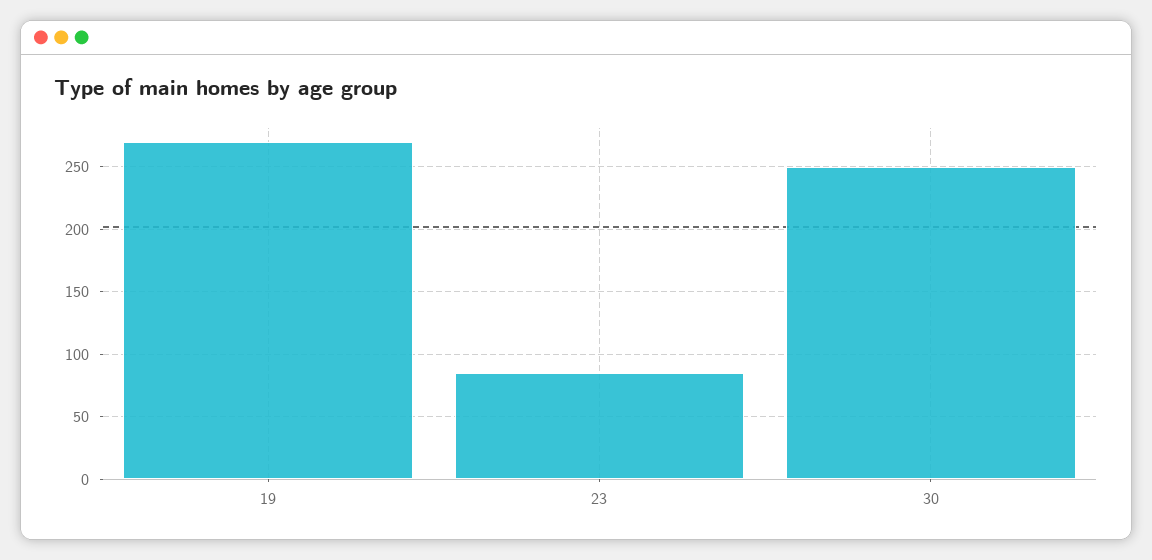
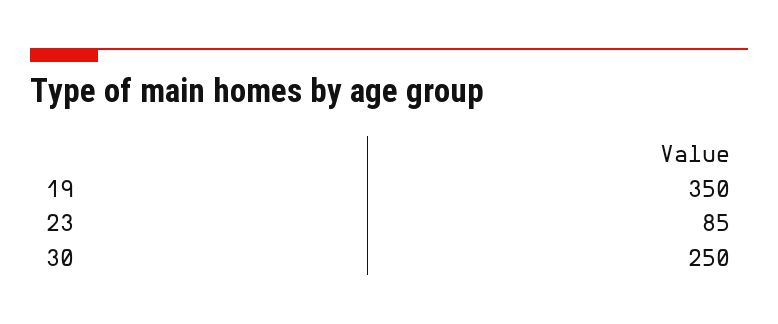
  {
-   "19": 270,
+   "19": 350,
    "23": 85,
    "30": 250
  }

